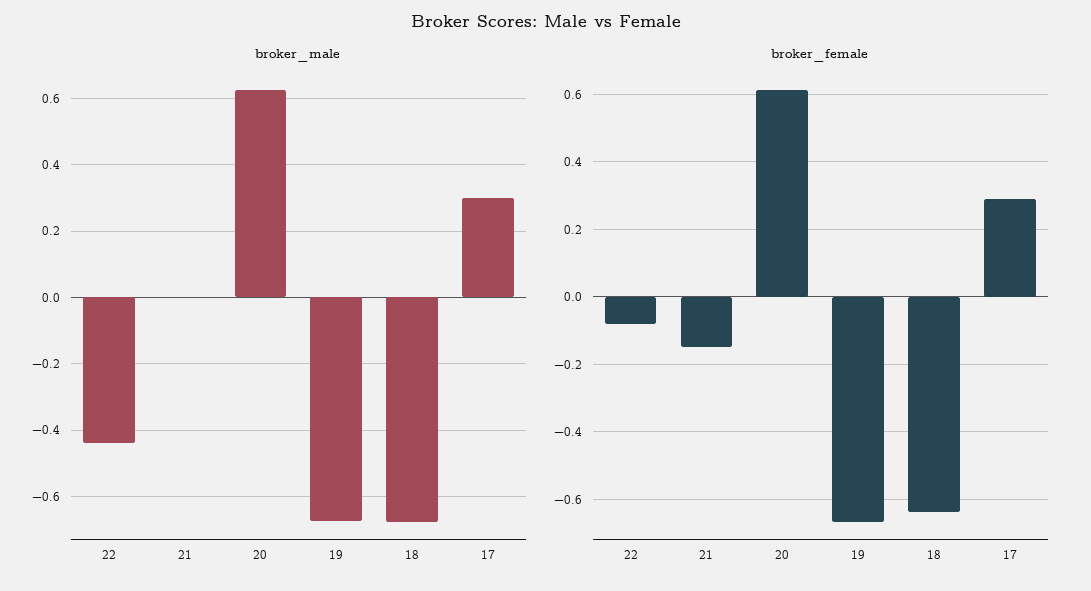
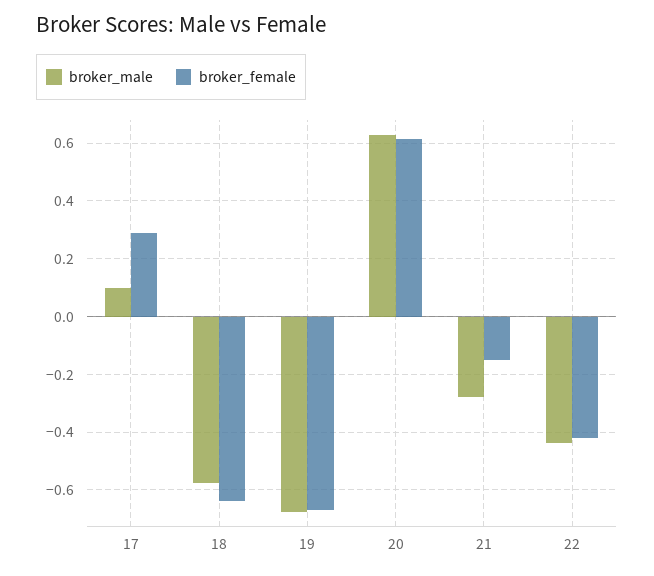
  {
    "broker_male": {
      "22": -0.44,
-     "21": 0,
+     "21": -0.275,
      "20": 0.62,
      "19": -0.68,
-     "18": -0.68,
+     "18": -0.575,
-     "17": 0.3
+     "17": 0.1
    },
    "broker_female": {
-     "22": -0.08,
+     "22": -0.425,
      "21": -0.14,
      "20": 0.62,
      "19": -0.66,
      "18": -0.64,
      "17": 0.28
    }
  }

